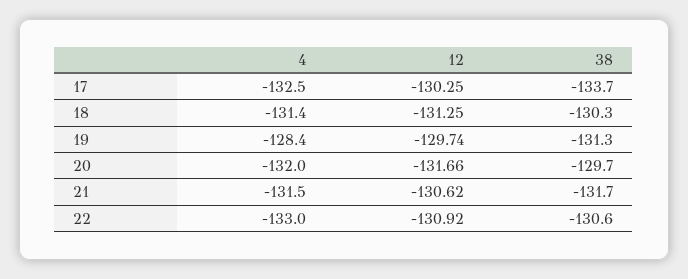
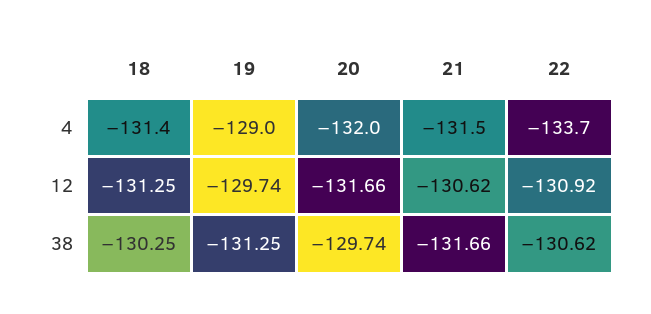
  {
    "4": {
-     "17": -132.5,
      "18": -131.4,
-     "19": -128.4,
+     "19": -129,
      "20": -132,
      "21": -131.5,
-     "22": -133
+     "22": -133.7
    },
    "12": {
-     "17": -130.25,
      "18": -131.25,
      "19": -129.74,
      "20": -131.66,
      "21": -130.62,
      "22": -130.92
    },
    "38": {
-     "17": -133.7,
      "18": -130.25,
      "19": -131.25,
      "20": -129.74,
      "21": -131.66,
      "22": -130.62
    }
  }

